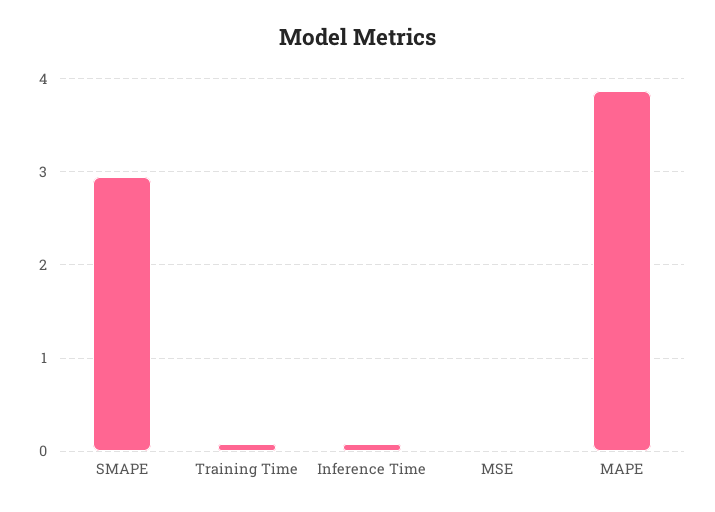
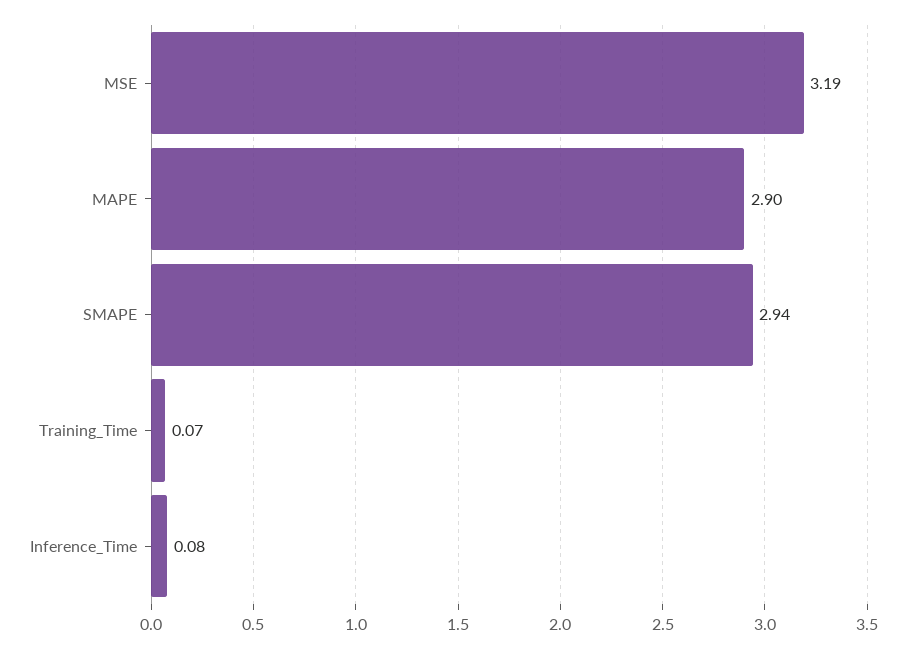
  {
    "SMAPE": 2.94,
    "Training Time": 0.07,
    "Inference Time": 0.08,
-   "MSE": 0,
+   "MSE": 3.19,
-   "MAPE": 3.9
+   "MAPE": 2.9
  }

